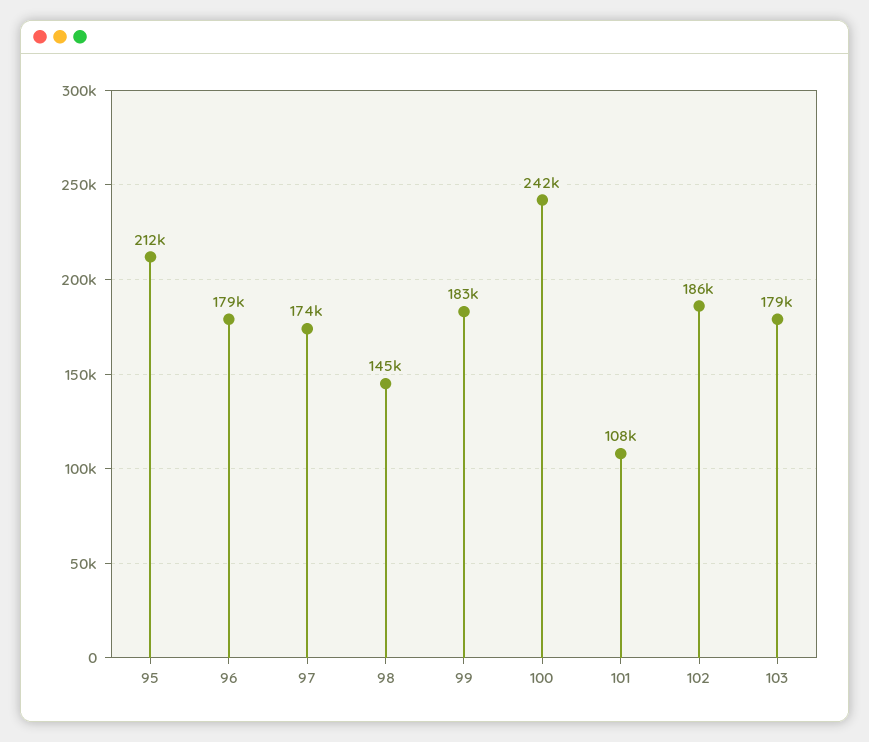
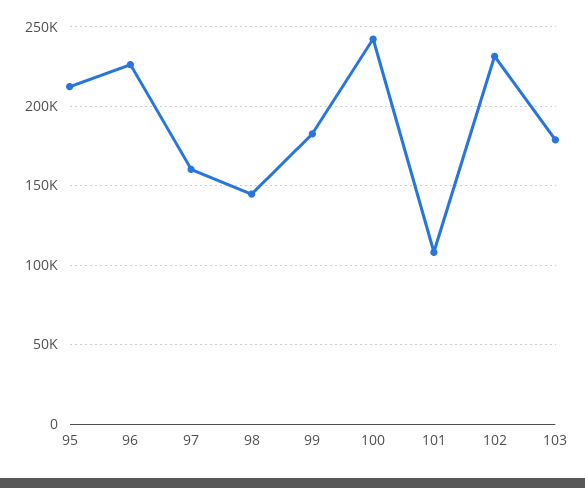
  {
    "95": 212000,
-   "96": 179000,
+   "96": 225000,
-   "97": 174000,
+   "97": 160000,
    "98": 145000,
    "99": 183000,
    "100": 242000,
    "101": 108000,
-   "102": 186000,
+   "102": 230000,
    "103": 179000
  }

